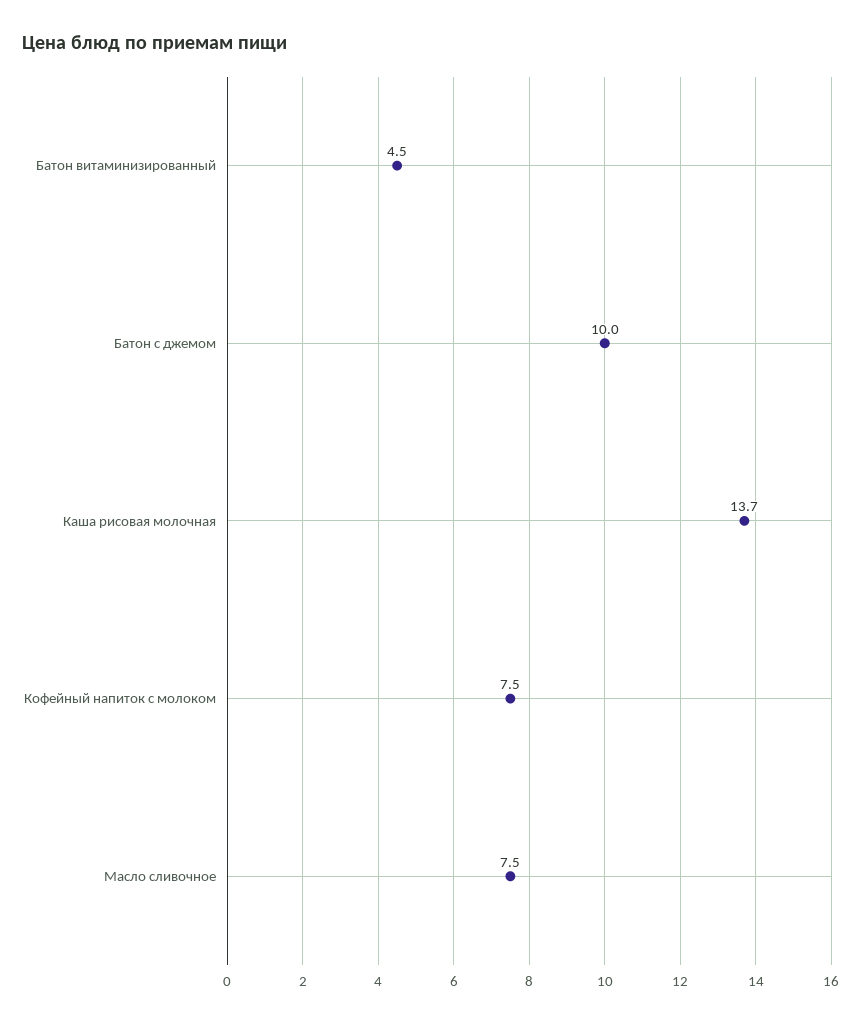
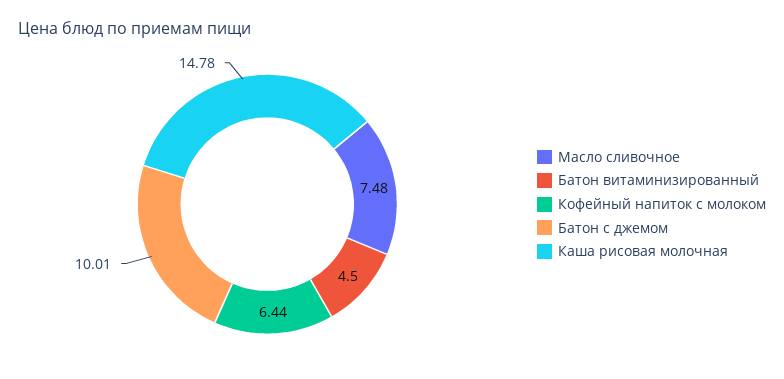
  {
    "Батон витаминизированный": 4.5,
    "Батон с джемом": 10.01,
-   "Каша рисовая молочная": 13.7,
+   "Каша рисовая молочная": 14.78,
-   "Кофейный напиток с молоком": 7.5,
+   "Кофейный напиток с молоком": 6.44,
    "Масло сливочное": 7.48
  }

